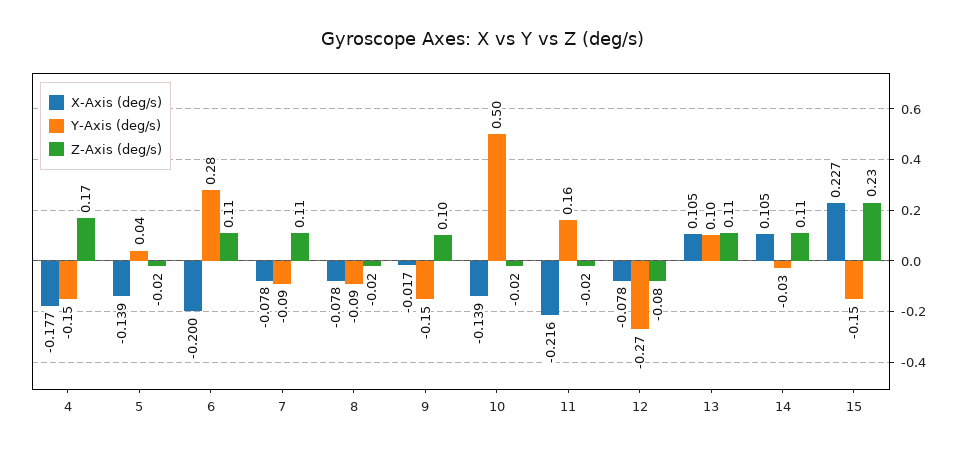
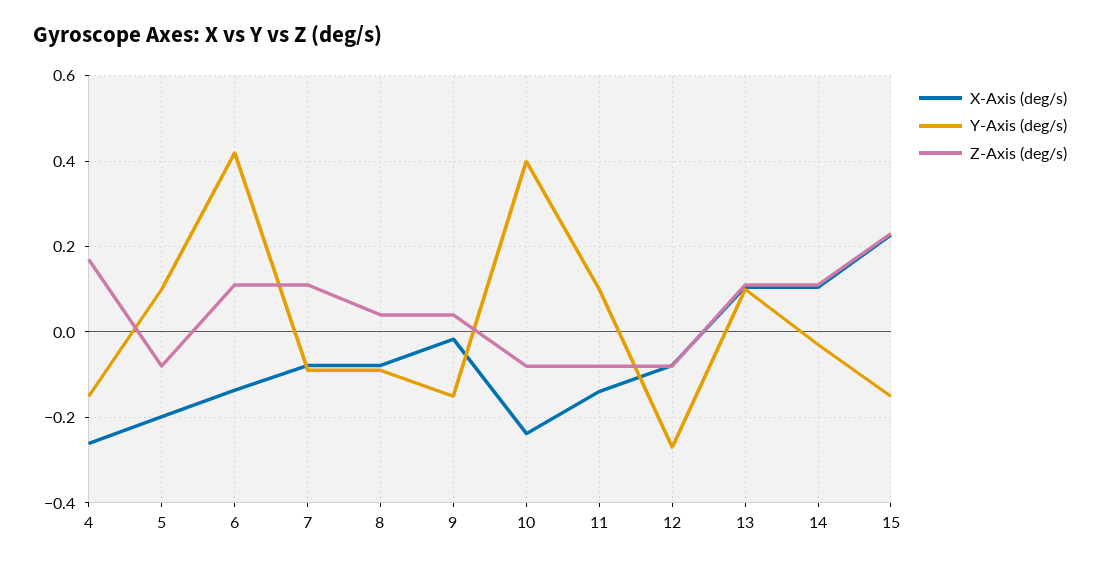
  {
    "X-Axis (deg/s)": {
-     "4": -0.177,
+     "4": -0.26,
-     "5": -0.139,
+     "5": -0.2,
-     "6": -0.2,
+     "6": -0.14,
      "7": -0.078,
      "8": -0.078,
      "9": -0.017,
-     "10": -0.139,
+     "10": -0.24,
-     "11": -0.216,
+     "11": -0.14,
      "12": -0.078,
      "13": 0.105,
      "14": 0.105,
      "15": 0.227
    },
    "Y-Axis (deg/s)": {
      "4": -0.15,
-     "5": 0.04,
+     "5": 0.1,
-     "6": 0.28,
+     "6": 0.42,
      "7": -0.09,
      "8": -0.09,
      "9": -0.15,
-     "10": 0.5,
+     "10": 0.4,
-     "11": 0.16,
+     "11": 0.1,
      "12": -0.27,
      "13": 0.1,
      "14": -0.03,
      "15": -0.15
    },
    "Z-Axis (deg/s)": {
      "4": 0.17,
-     "5": -0.02,
+     "5": -0.08,
      "6": 0.11,
      "7": 0.11,
-     "8": -0.02,
+     "8": 0.04,
-     "9": 0.1,
+     "9": 0.04,
-     "10": -0.02,
+     "10": -0.08,
-     "11": -0.02,
+     "11": -0.08,
      "12": -0.08,
      "13": 0.11,
      "14": 0.11,
      "15": 0.23
    }
  }

